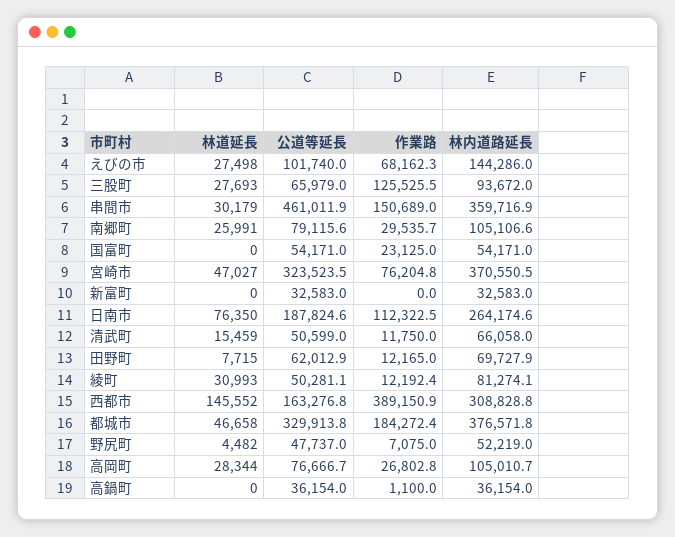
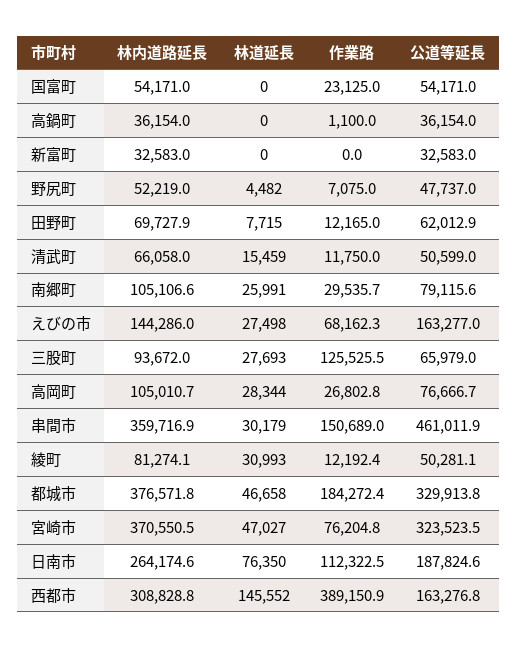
  {
    "林道延長": {
      "えびの市": 27498,
      "三股町": 27693,
      "串間市": 30179,
      "南郷町": 25991,
      "国富町": 0,
      "宮崎市": 47027,
      "新富町": 0,
      "日南市": 76350,
      "清武町": 15459,
      "田野町": 7715,
      "綾町": 30993,
      "西都市": 145552,
      "都城市": 46658,
      "野尻町": 4482,
      "高岡町": 28344,
      "高鍋町": 0
    },
    "公道等延長": {
-     "えびの市": 101740,
+     "えびの市": 163277,
      "三股町": 65979,
      "串間市": 461011.9,
      "南郷町": 79115.6,
      "国富町": 54171,
      "宮崎市": 323523.5,
      "新富町": 32583,
      "日南市": 187824.6,
      "清武町": 50599,
      "田野町": 62012.9,
      "綾町": 50281.1,
      "西都市": 163276.8,
      "都城市": 329913.8,
      "野尻町": 47737,
      "高岡町": 76666.7,
      "高鍋町": 36154
    },
    "作業路": {
      "えびの市": 68162.3,
      "三股町": 125525.5,
      "串間市": 150689,
      "南郷町": 29535.7,
      "国富町": 23125,
      "宮崎市": 76204.8,
      "新富町": 0,
      "日南市": 112322.5,
      "清武町": 11750,
      "田野町": 12165,
      "綾町": 12192.4,
      "西都市": 389150.9,
      "都城市": 184272.4,
      "野尻町": 7075,
      "高岡町": 26802.8,
      "高鍋町": 1100
    },
    "林内道路延長": {
      "えびの市": 144286,
      "三股町": 93672,
      "串間市": 359716.9,
      "南郷町": 105106.6,
      "国富町": 54171,
      "宮崎市": 370550.5,
      "新富町": 32583,
      "日南市": 264174.6,
      "清武町": 66058,
      "田野町": 69727.9,
      "綾町": 81274.1,
      "西都市": 308828.8,
      "都城市": 376571.8,
      "野尻町": 52219,
      "高岡町": 105010.7,
      "高鍋町": 36154
    }
  }

